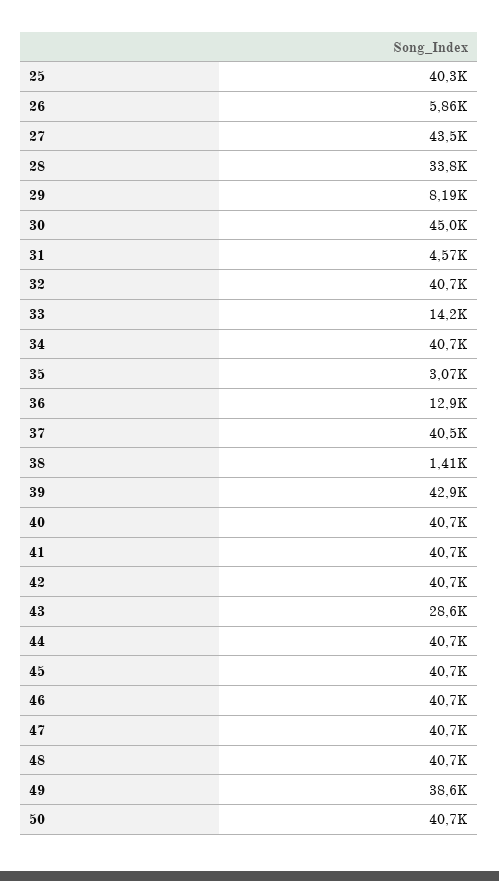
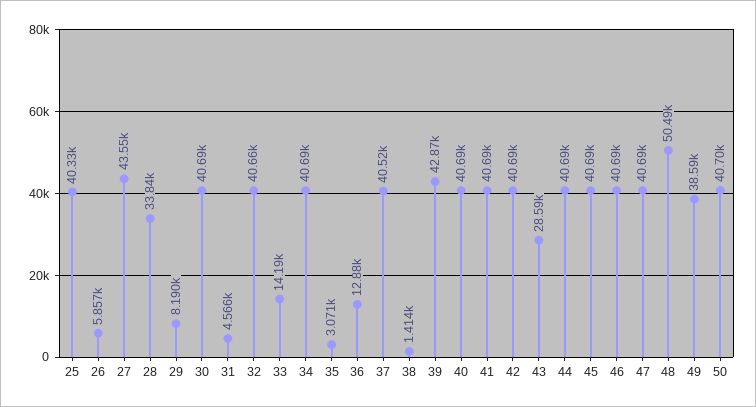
  {
    "25": 40330,
    "26": 5857,
    "27": 43550,
    "28": 33840,
    "29": 8190,
-   "30": 45000,
+   "30": 40690,
    "31": 4566,
    "32": 40660,
    "33": 14190,
    "34": 40690,
    "35": 3071,
    "36": 12880,
    "37": 40520,
    "38": 1414,
    "39": 42870,
    "40": 40690,
    "41": 40690,
    "42": 40690,
    "43": 28590,
    "44": 40690,
    "45": 40690,
    "46": 40690,
    "47": 40690,
-   "48": 40700,
+   "48": 50490,
    "49": 38590,
    "50": 40700
  }

